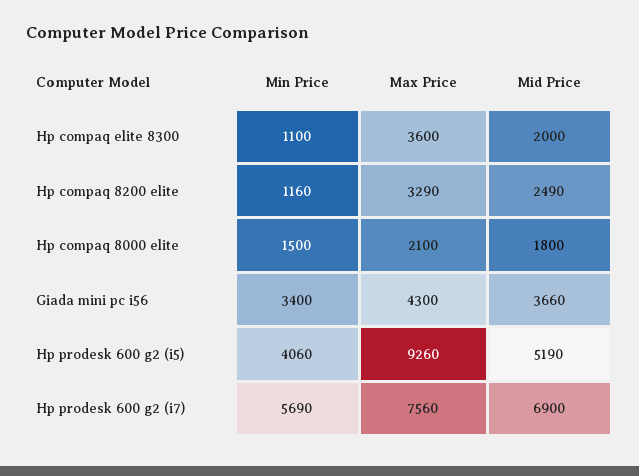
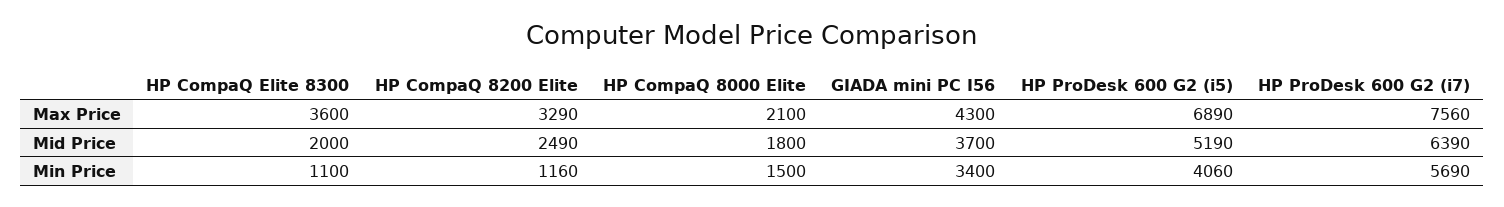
  {
    "Min Price": {
      "Hp compaq elite 8300": 1100,
      "Hp compaq 8200 elite": 1160,
      "Hp compaq 8000 elite": 1500,
      "Giada mini pc i56": 3400,
      "Hp prodesk 600 g2 (i5)": 4060,
      "Hp prodesk 600 g2 (i7)": 5690
    },
    "Max Price": {
      "Hp compaq elite 8300": 3600,
      "Hp compaq 8200 elite": 3290,
      "Hp compaq 8000 elite": 2100,
      "Giada mini pc i56": 4300,
-     "Hp prodesk 600 g2 (i5)": 9260,
+     "Hp prodesk 600 g2 (i5)": 6890,
      "Hp prodesk 600 g2 (i7)": 7560
    },
    "Mid Price": {
      "Hp compaq elite 8300": 2000,
      "Hp compaq 8200 elite": 2490,
      "Hp compaq 8000 elite": 1800,
-     "Giada mini pc i56": 3660,
+     "Giada mini pc i56": 3700,
      "Hp prodesk 600 g2 (i5)": 5190,
-     "Hp prodesk 600 g2 (i7)": 6900
+     "Hp prodesk 600 g2 (i7)": 6390
    }
  }

